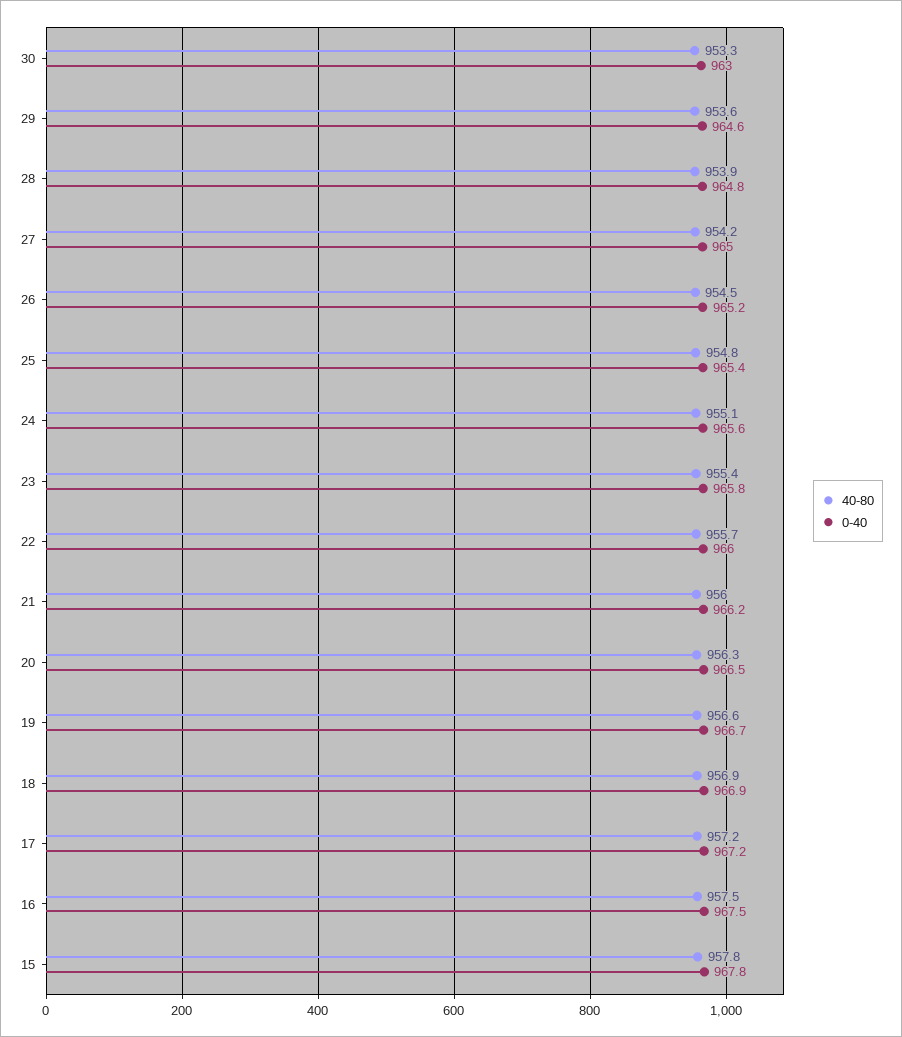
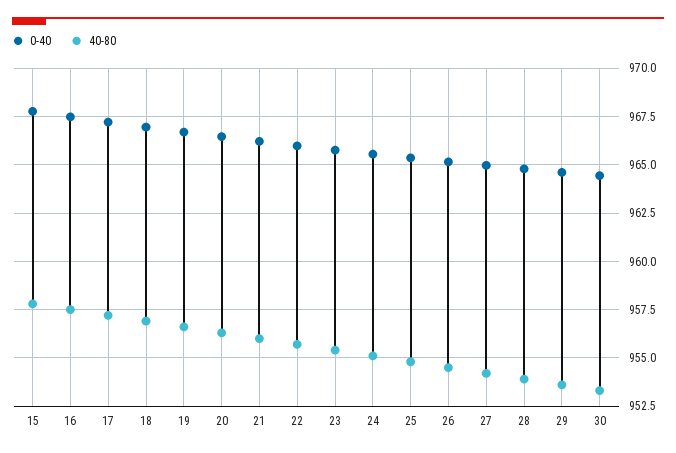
  {
    "40-80": {
      "30": 953.3,
      "29": 953.6,
      "28": 953.9,
      "27": 954.2,
      "26": 954.5,
      "25": 954.8,
      "24": 955.1,
      "23": 955.4,
      "22": 955.7,
      "21": 956,
      "20": 956.3,
      "19": 956.6,
      "18": 956.9,
      "17": 957.2,
      "16": 957.5,
      "15": 957.8
    },
    "0-40": {
-     "30": 963,
+     "30": 964.5,
      "29": 964.6,
      "28": 964.8,
      "27": 965,
      "26": 965.2,
      "25": 965.4,
      "24": 965.6,
      "23": 965.8,
      "22": 966,
      "21": 966.2,
      "20": 966.5,
      "19": 966.7,
      "18": 966.9,
      "17": 967.2,
      "16": 967.5,
      "15": 967.8
    }
  }

